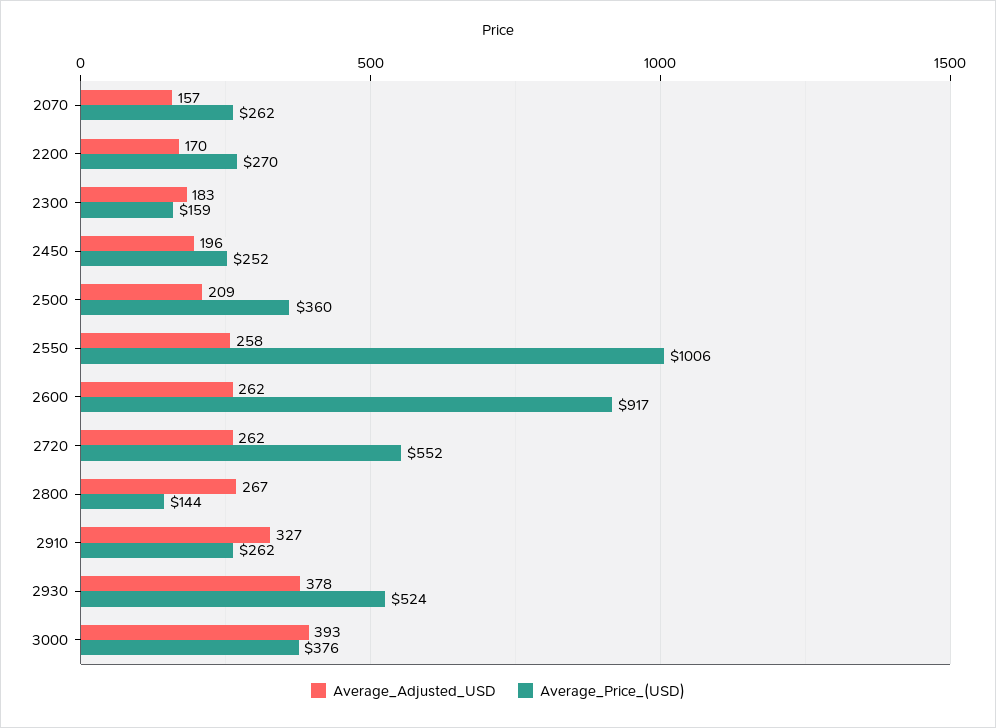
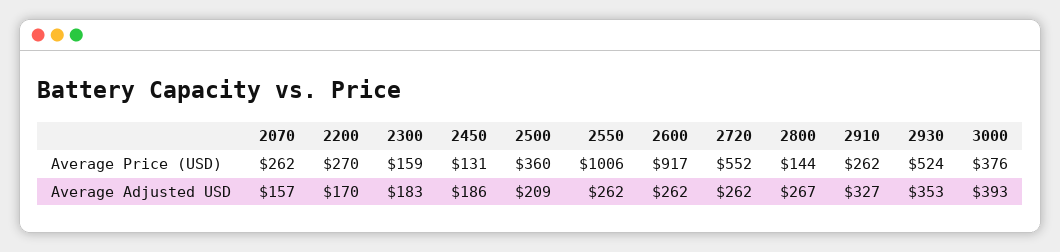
  {
    "Average_Adjusted_USD": {
      "2070": 157,
      "2200": 170,
      "2300": 183,
-     "2450": 196,
+     "2450": 186,
      "2500": 209,
-     "2550": 258,
+     "2550": 262,
      "2600": 262,
      "2720": 262,
      "2800": 267,
      "2910": 327,
-     "2930": 378,
+     "2930": 353,
      "3000": 393
    },
    "Average_Price_(USD)": {
      "2070": 262,
      "2200": 270,
      "2300": 159,
-     "2450": 252,
+     "2450": 131,
      "2500": 360,
      "2550": 1006,
      "2600": 917,
      "2720": 552,
      "2800": 144,
      "2910": 262,
      "2930": 524,
      "3000": 376
    }
  }

